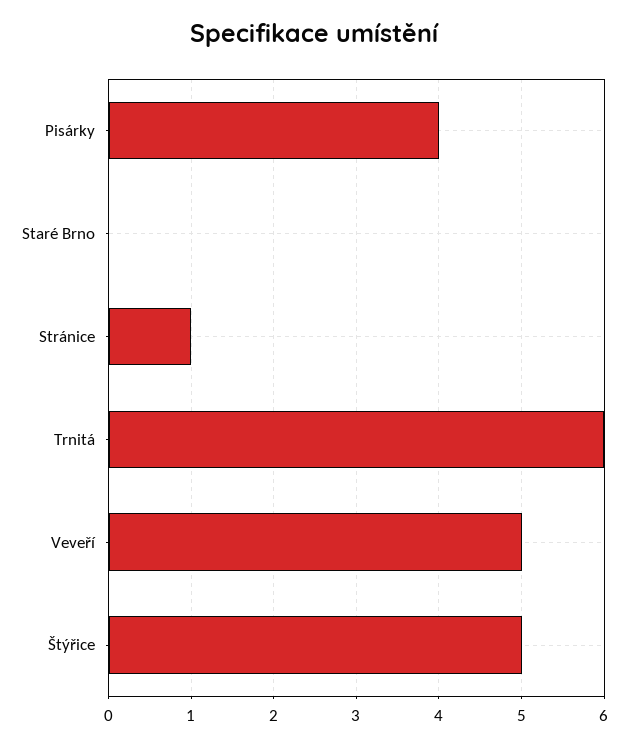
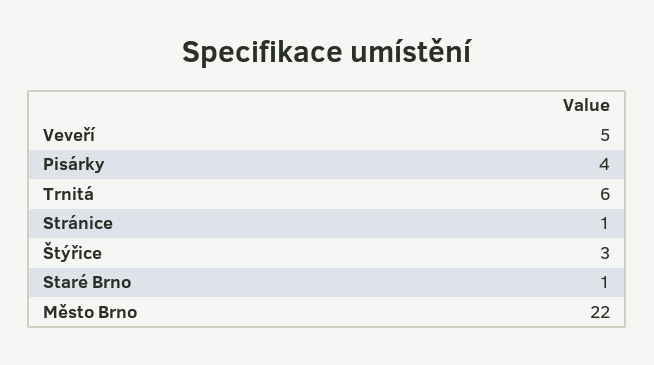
  {
    "Pisárky": 4,
-   "Staré Brno": 0,
+   "Staré Brno": 1,
    "Stránice": 1,
    "Trnitá": 6,
    "Veveří": 5,
-   "Štýřice": 5
+   "Štýřice": 3,
+   "Město Brno": 22
  }

